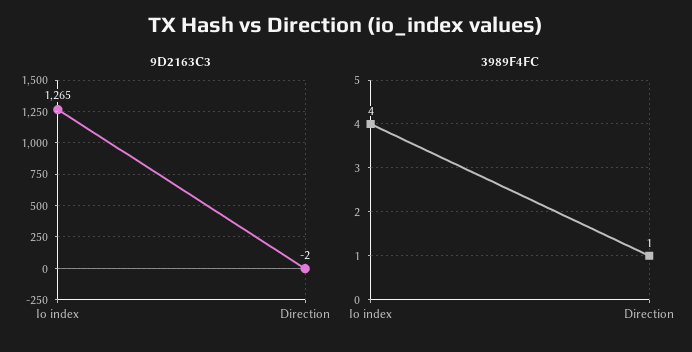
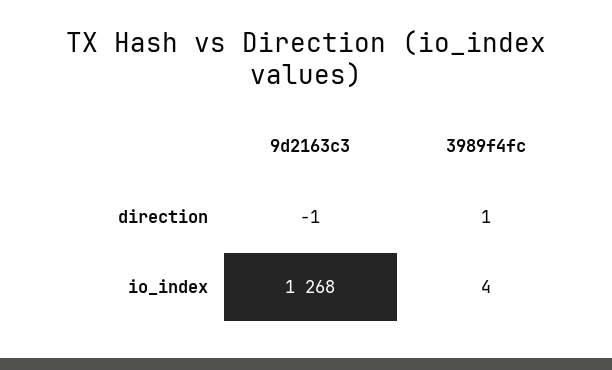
  {
    "9D2163C3": {
-     "Io index": 1265,
+     "Io index": 1268,
-     "Direction": -2
+     "Direction": -1
    },
    "3989F4FC": {
      "Io index": 4,
      "Direction": 1
    }
  }

